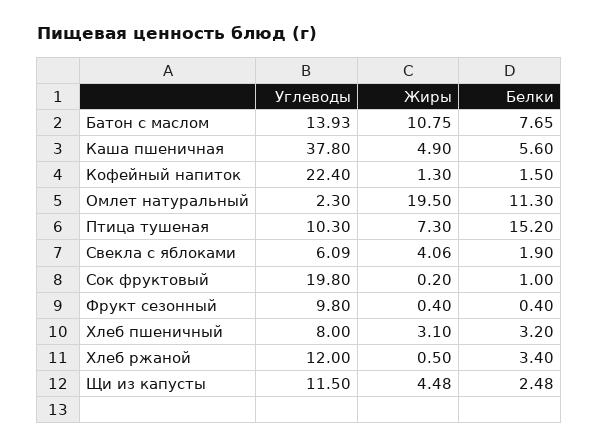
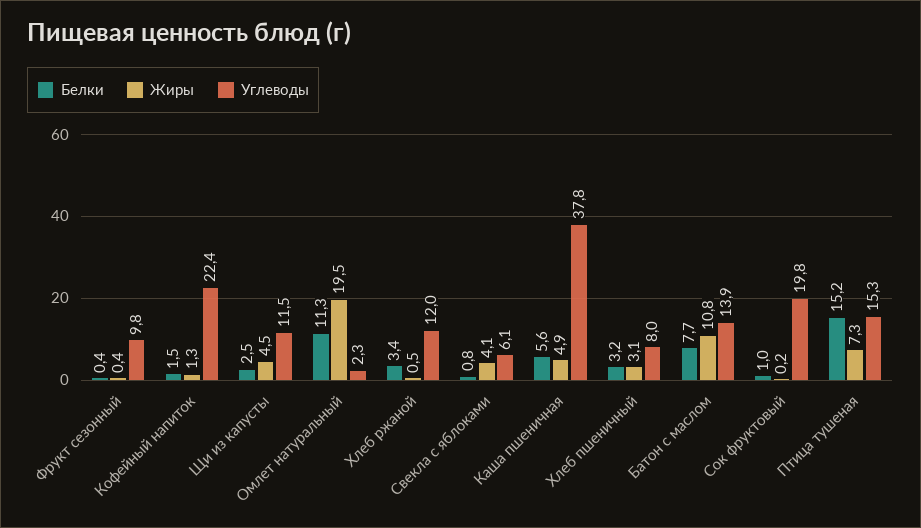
  {
    "Углеводы": {
      "Батон с маслом": 13.93,
      "Каша пшеничная": 37.8,
      "Кофейный напиток": 22.4,
      "Омлет натуральный": 2.3,
-     "Птица тушеная": 10.3,
+     "Птица тушеная": 15.3,
      "Свекла с яблоками": 6.09,
      "Сок фруктовый": 19.8,
      "Фрукт сезонный": 9.8,
      "Хлеб пшеничный": 8,
      "Хлеб ржаной": 12,
      "Щи из капусты": 11.5
    },
    "Жиры": {
      "Батон с маслом": 10.75,
      "Каша пшеничная": 4.9,
      "Кофейный напиток": 1.3,
      "Омлет натуральный": 19.5,
      "Птица тушеная": 7.3,
      "Свекла с яблоками": 4.06,
      "Сок фруктовый": 0.2,
      "Фрукт сезонный": 0.4,
      "Хлеб пшеничный": 3.1,
      "Хлеб ржаной": 0.5,
      "Щи из капусты": 4.48
    },
    "Белки": {
      "Батон с маслом": 7.65,
      "Каша пшеничная": 5.6,
      "Кофейный напиток": 1.5,
      "Омлет натуральный": 11.3,
      "Птица тушеная": 15.2,
-     "Свекла с яблоками": 1.9,
+     "Свекла с яблоками": 0.8,
      "Сок фруктовый": 1,
      "Фрукт сезонный": 0.4,
      "Хлеб пшеничный": 3.2,
      "Хлеб ржаной": 3.4,
      "Щи из капусты": 2.48
    }
  }

